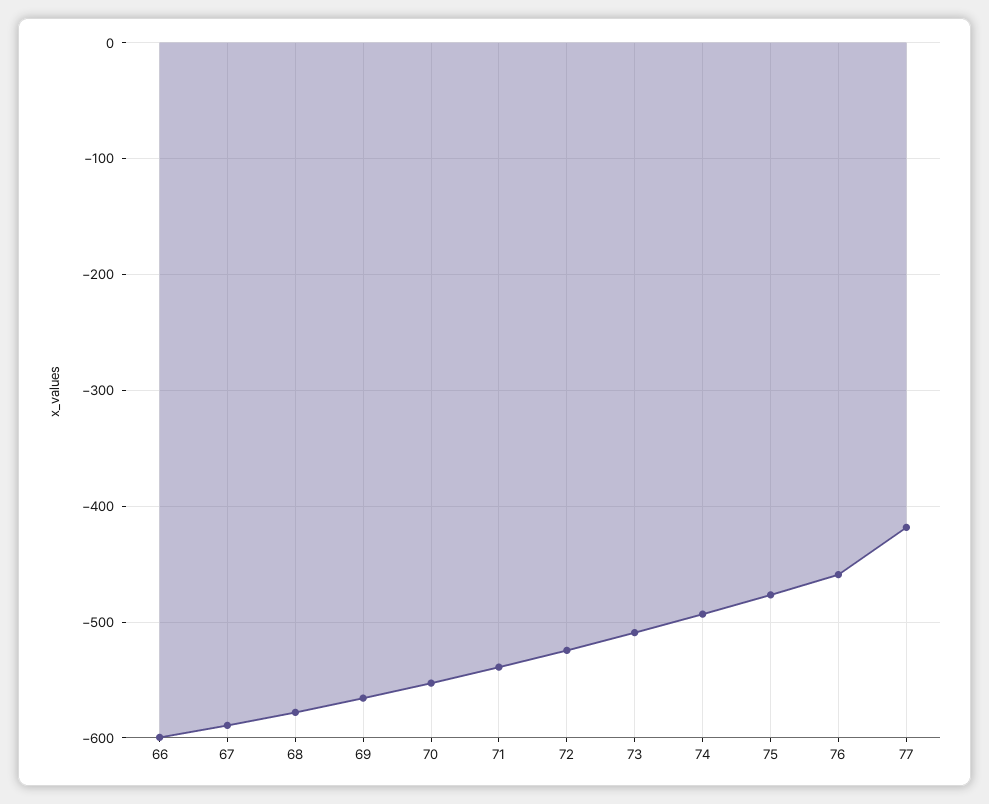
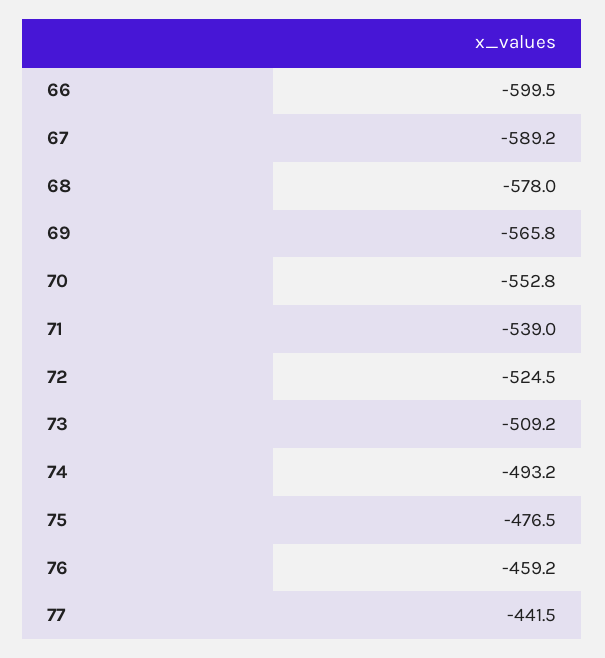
  {
    "66": -599.5,
    "67": -589.2,
    "68": -578,
    "69": -565.8,
    "70": -552.8,
    "71": -539,
    "72": -524.5,
    "73": -509.2,
    "74": -493.2,
    "75": -476.5,
    "76": -459.2,
-   "77": -420
+   "77": -441.5
  }

